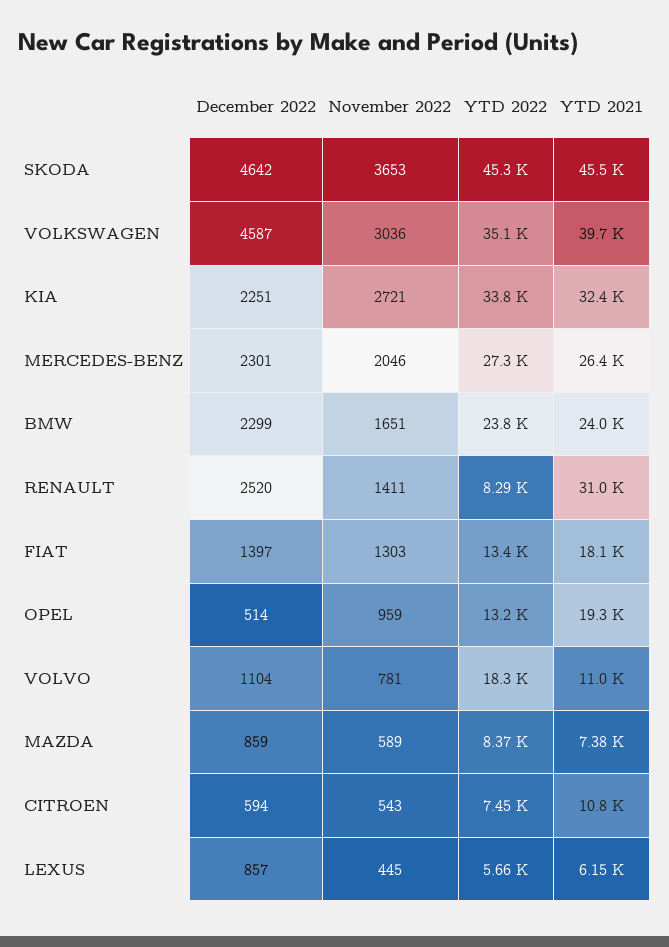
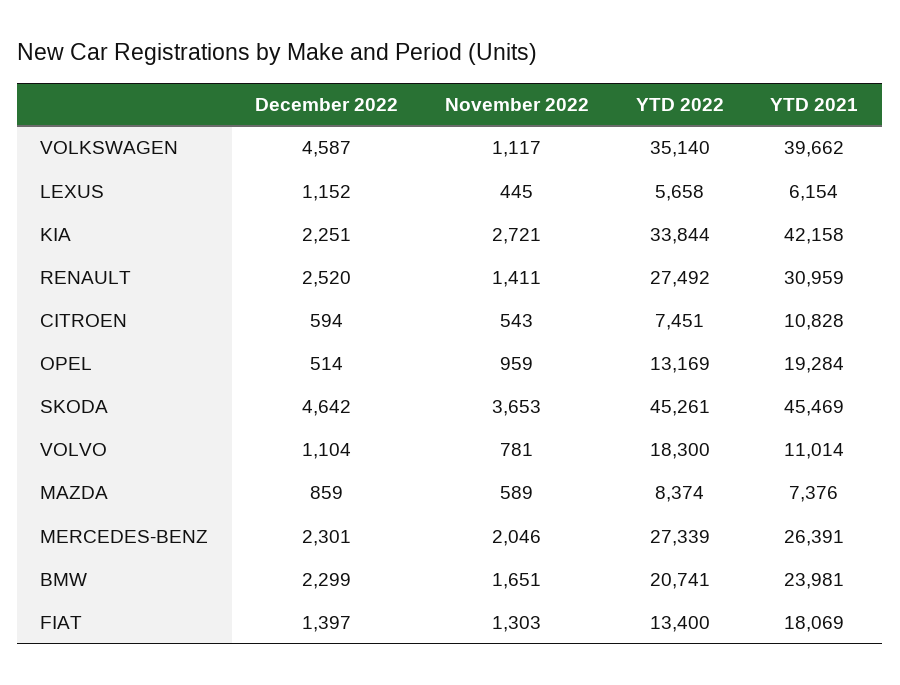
  {
    "December 2022": {
      "SKODA": 4642,
      "VOLKSWAGEN": 4587,
      "KIA": 2251,
      "MERCEDES-BENZ": 2301,
      "BMW": 2299,
      "RENAULT": 2520,
      "FIAT": 1397,
      "OPEL": 514,
      "VOLVO": 1104,
      "MAZDA": 859,
      "CITROEN": 594,
-     "LEXUS": 857
+     "LEXUS": 1152
    },
    "November 2022": {
      "SKODA": 3653,
-     "VOLKSWAGEN": 3036,
+     "VOLKSWAGEN": 1117,
      "KIA": 2721,
      "MERCEDES-BENZ": 2046,
      "BMW": 1651,
      "RENAULT": 1411,
      "FIAT": 1303,
      "OPEL": 959,
      "VOLVO": 781,
      "MAZDA": 589,
      "CITROEN": 543,
      "LEXUS": 445
    },
    "YTD 2022": {
      "SKODA": 45261,
      "VOLKSWAGEN": 35140,
      "KIA": 33844,
      "MERCEDES-BENZ": 27339,
-     "BMW": 23800,
+     "BMW": 20741,
-     "RENAULT": 8290,
+     "RENAULT": 27492,
      "FIAT": 13400,
      "OPEL": 13169,
      "VOLVO": 18300,
      "MAZDA": 8374,
      "CITROEN": 7451,
      "LEXUS": 5658
    },
    "YTD 2021": {
      "SKODA": 45469,
      "VOLKSWAGEN": 39662,
-     "KIA": 32400,
+     "KIA": 42158,
      "MERCEDES-BENZ": 26391,
      "BMW": 23981,
      "RENAULT": 30959,
      "FIAT": 18069,
      "OPEL": 19284,
      "VOLVO": 11014,
      "MAZDA": 7376,
      "CITROEN": 10828,
      "LEXUS": 6154
    }
  }

